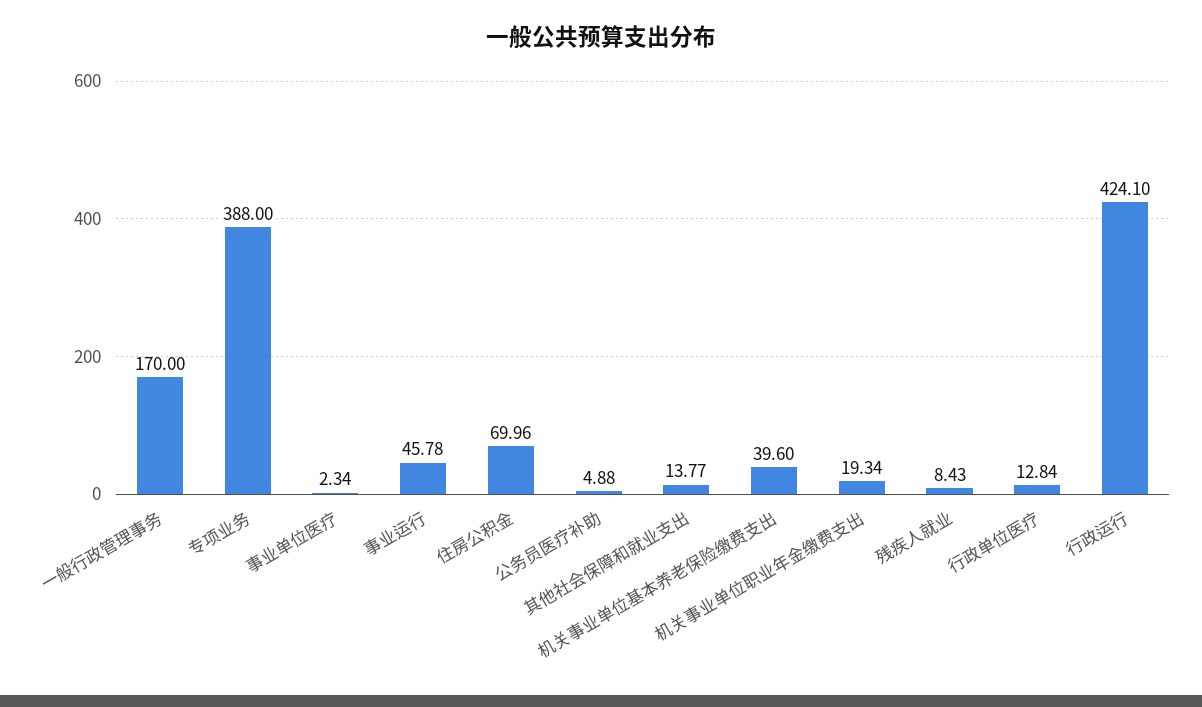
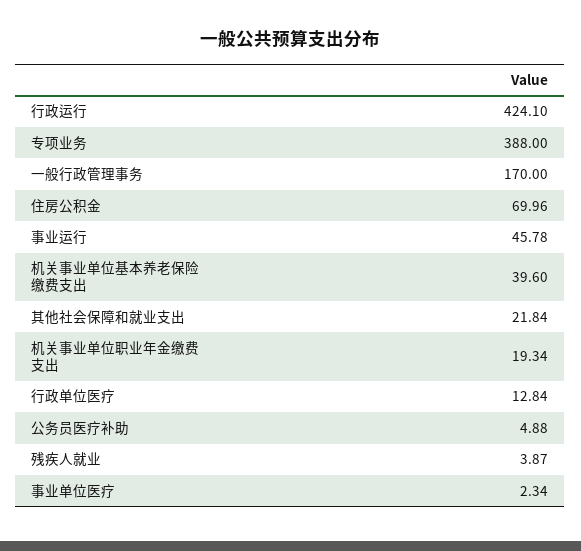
  {
    "一般行政管理事务": 170,
    "专项业务": 388,
    "事业单位医疗": 2.34,
    "事业运行": 45.78,
    "住房公积金": 69.96,
    "公务员医疗补助": 4.88,
-   "其他社会保障和就业支出": 13.77,
+   "其他社会保障和就业支出": 21.84,
    "机关事业单位基本养老保险缴费支出": 39.6,
    "机关事业单位职业年金缴费支出": 19.34,
-   "残疾人就业": 8.43,
+   "残疾人就业": 3.87,
    "行政单位医疗": 12.84,
    "行政运行": 424.1
  }

